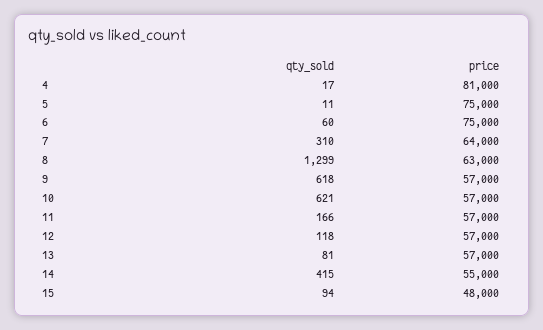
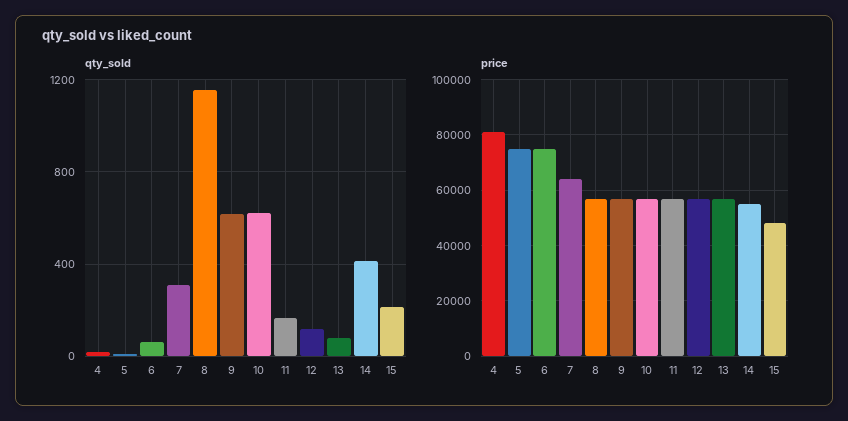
  {
    "qty_sold": {
      "4": 17,
      "5": 11,
      "6": 60,
      "7": 310,
-     "8": 1299,
+     "8": 1150,
      "9": 618,
      "10": 621,
      "11": 166,
      "12": 118,
      "13": 81,
      "14": 415,
-     "15": 94
+     "15": 200
    },
    "price": {
      "4": 81000,
      "5": 75000,
      "6": 75000,
      "7": 64000,
-     "8": 63000,
+     "8": 57500,
      "9": 57000,
      "10": 57000,
      "11": 57000,
      "12": 57000,
      "13": 57000,
      "14": 55000,
      "15": 48000
    }
  }

